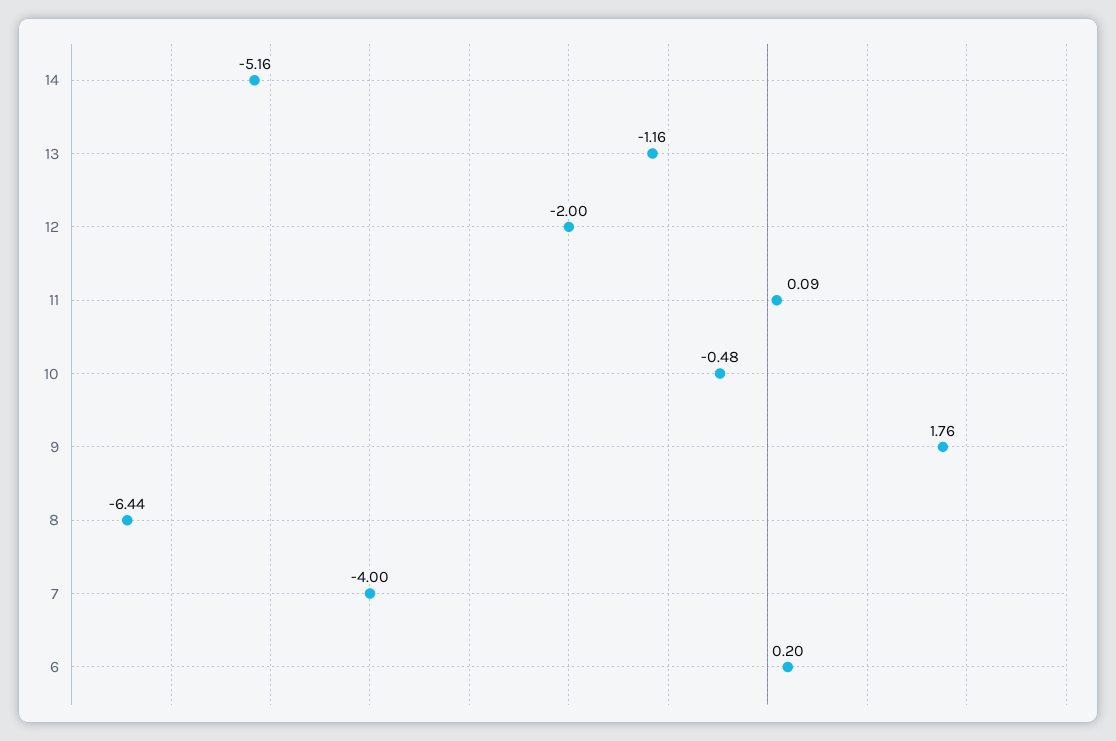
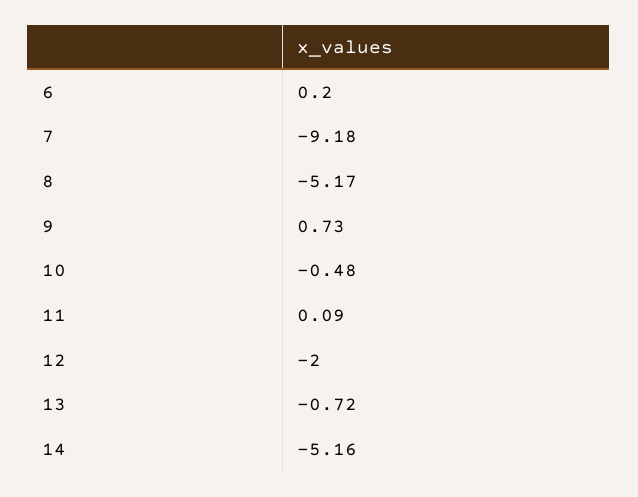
  {
    "14": -5.16,
-   "13": -1.16,
+   "13": -0.72,
    "12": -2,
    "11": 0.09,
    "10": -0.48,
-   "9": 1.76,
+   "9": 0.73,
-   "8": -6.44,
+   "8": -5.17,
-   "7": -4,
+   "7": -9.18,
    "6": 0.2
  }

